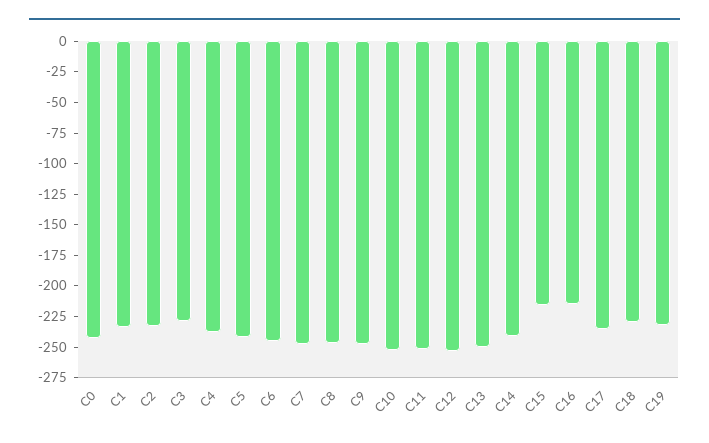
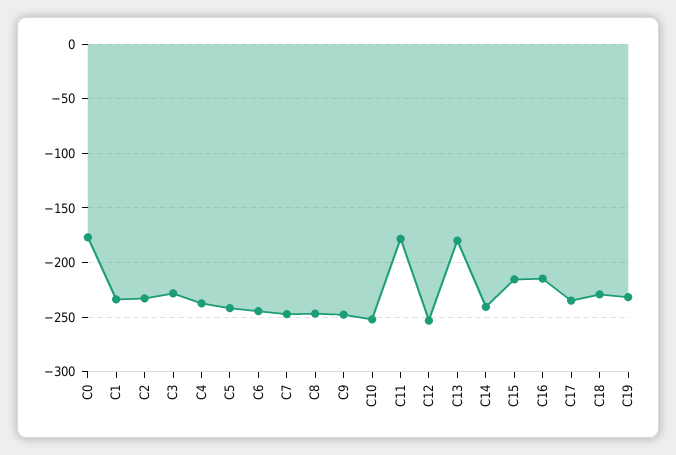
  {
-   "C0": -250,
+   "C0": -180,
    "C1": -230,
    "C2": -230,
    "C3": -230,
    "C4": -240,
    "C5": -240,
    "C6": -240,
    "C7": -250,
    "C8": -250,
    "C9": -250,
    "C10": -250,
-   "C11": -250,
+   "C11": -180,
    "C12": -250,
-   "C13": -250,
+   "C13": -180,
    "C14": -240,
    "C15": -220,
    "C16": -210,
    "C17": -240,
    "C18": -230,
    "C19": -230
  }

